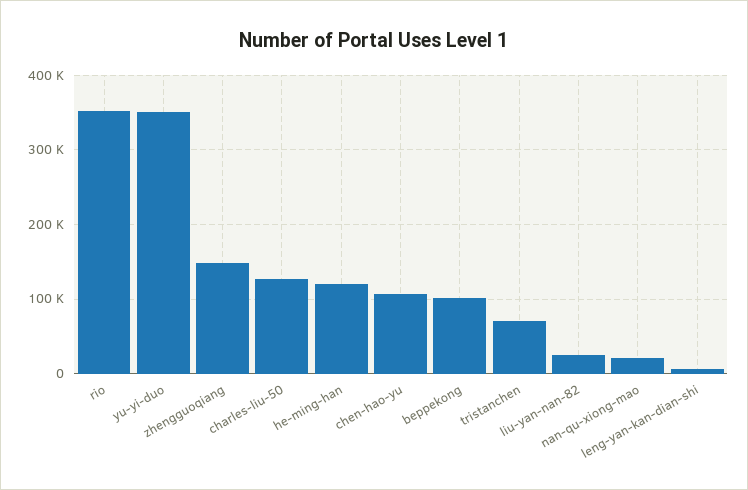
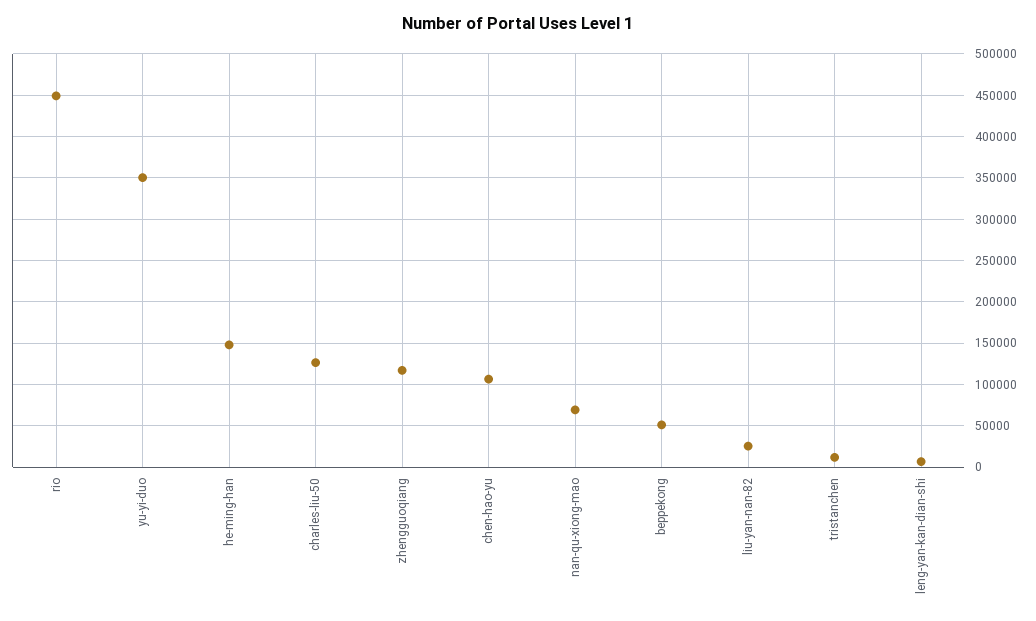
  {
-   "rio": 350000,
+   "rio": 450000,
    "yu-yi-duo": 350000,
-   "zhengguoqiang": 150000,
+   "zhengguoqiang": 120000,
    "charles-liu-50": 130000,
-   "he-ming-han": 120000,
+   "he-ming-han": 150000,
    "chen-hao-yu": 110000,
-   "beppekong": 100000,
+   "beppekong": 50000,
-   "tristanchen": 70000,
+   "tristanchen": 10000,
    "liu-yan-nan-82": 30000,
-   "nan-qu-xiong-mao": 20000,
+   "nan-qu-xiong-mao": 70000,
    "leng-yan-kan-dian-shi": 10000
  }

